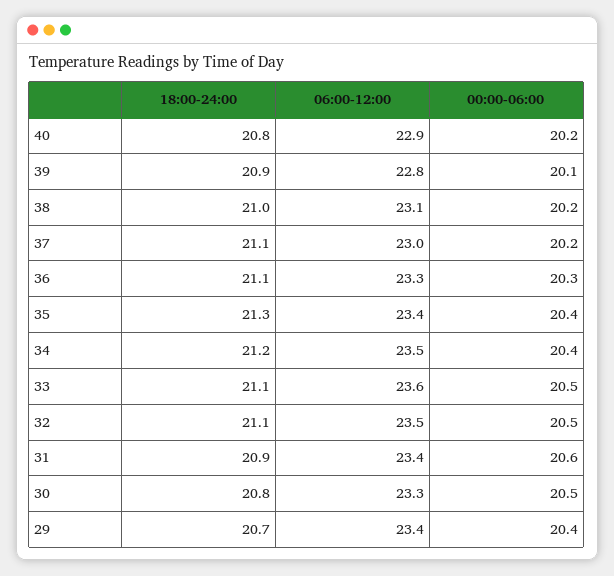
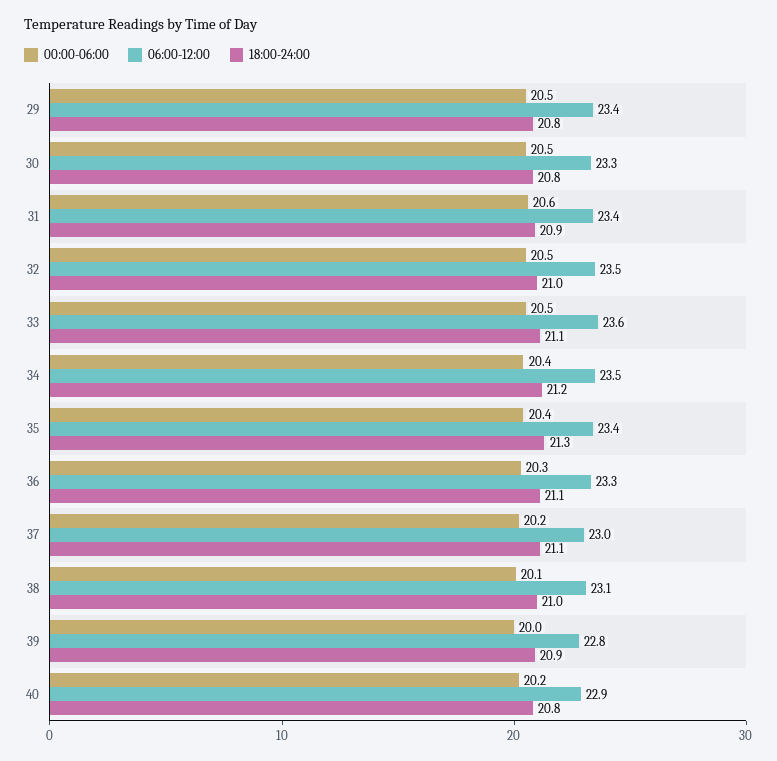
  {
    "18:00-24:00": {
      "40": 20.8,
      "39": 20.9,
      "38": 21,
      "37": 21.1,
      "36": 21.1,
      "35": 21.3,
      "34": 21.2,
      "33": 21.1,
-     "32": 21.1,
+     "32": 21,
      "31": 20.9,
      "30": 20.8,
-     "29": 20.7
+     "29": 20.8
    },
    "06:00-12:00": {
      "40": 22.9,
      "39": 22.8,
      "38": 23.1,
      "37": 23,
      "36": 23.3,
      "35": 23.4,
      "34": 23.5,
      "33": 23.6,
      "32": 23.5,
      "31": 23.4,
      "30": 23.3,
      "29": 23.4
    },
    "00:00-06:00": {
      "40": 20.2,
-     "39": 20.1,
+     "39": 20,
-     "38": 20.2,
+     "38": 20.1,
      "37": 20.2,
      "36": 20.3,
      "35": 20.4,
      "34": 20.4,
      "33": 20.5,
      "32": 20.5,
      "31": 20.6,
      "30": 20.5,
-     "29": 20.4
+     "29": 20.5
    }
  }

